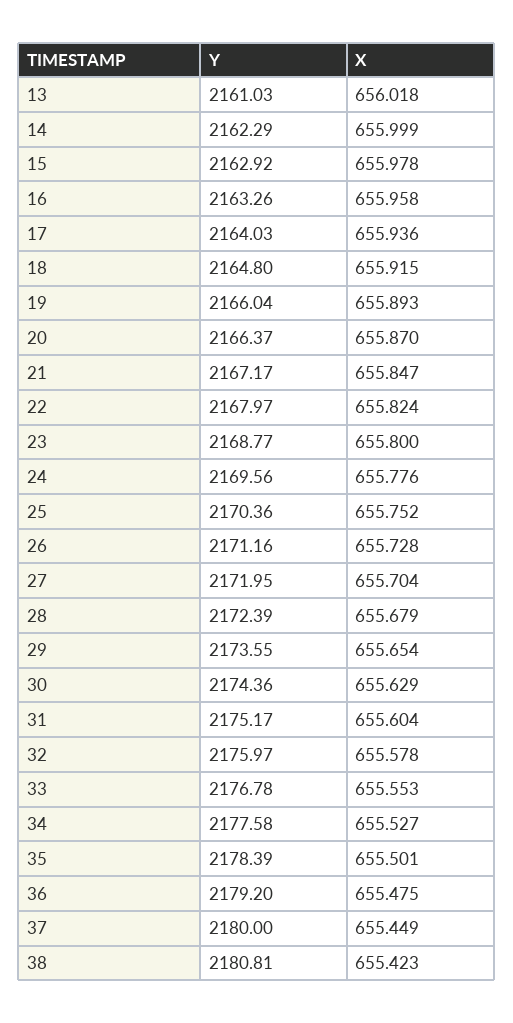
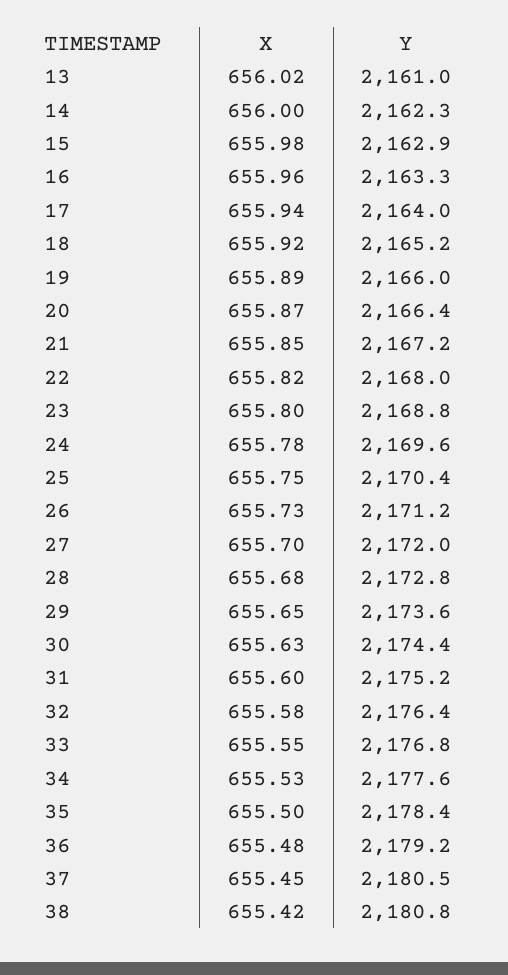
  {
    "Y": {
      "13": 2161.03,
      "14": 2162.29,
      "15": 2162.92,
      "16": 2163.26,
      "17": 2164.03,
-     "18": 2164.8,
+     "18": 2165.2,
      "19": 2166.04,
      "20": 2166.37,
      "21": 2167.17,
      "22": 2167.97,
      "23": 2168.77,
      "24": 2169.56,
      "25": 2170.36,
      "26": 2171.16,
      "27": 2171.95,
-     "28": 2172.39,
+     "28": 2172.8,
      "29": 2173.55,
      "30": 2174.36,
      "31": 2175.17,
-     "32": 2175.97,
+     "32": 2176.4,
      "33": 2176.78,
      "34": 2177.58,
      "35": 2178.39,
      "36": 2179.2,
-     "37": 2180,
+     "37": 2180.5,
      "38": 2180.81
    },
    "X": {
      "13": 656.018,
      "14": 655.999,
      "15": 655.978,
      "16": 655.958,
      "17": 655.936,
      "18": 655.915,
      "19": 655.893,
      "20": 655.87,
      "21": 655.847,
      "22": 655.824,
      "23": 655.8,
      "24": 655.776,
      "25": 655.752,
      "26": 655.728,
      "27": 655.704,
      "28": 655.679,
      "29": 655.654,
      "30": 655.629,
      "31": 655.604,
      "32": 655.578,
      "33": 655.553,
      "34": 655.527,
      "35": 655.501,
      "36": 655.475,
      "37": 655.449,
      "38": 655.423
    }
  }

